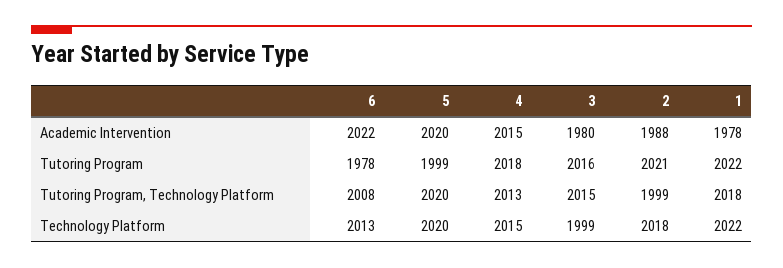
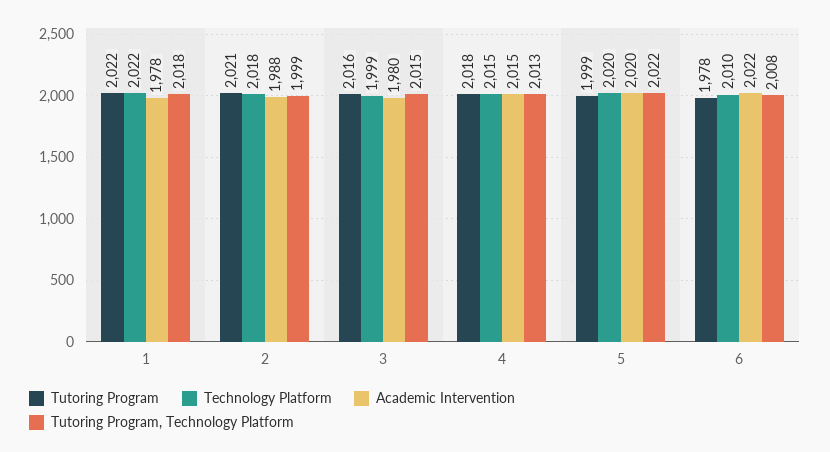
  {
    "Academic Intervention": {
      "6": 2022,
      "5": 2020,
      "4": 2015,
      "3": 1980,
      "2": 1988,
      "1": 1978
    },
    "Tutoring Program": {
      "6": 1978,
      "5": 1999,
      "4": 2018,
      "3": 2016,
      "2": 2021,
      "1": 2022
    },
    "Tutoring Program, Technology Platform": {
      "6": 2008,
-     "5": 2020,
+     "5": 2022,
      "4": 2013,
      "3": 2015,
      "2": 1999,
      "1": 2018
    },
    "Technology Platform": {
-     "6": 2013,
+     "6": 2010,
      "5": 2020,
      "4": 2015,
      "3": 1999,
      "2": 2018,
      "1": 2022
    }
  }

